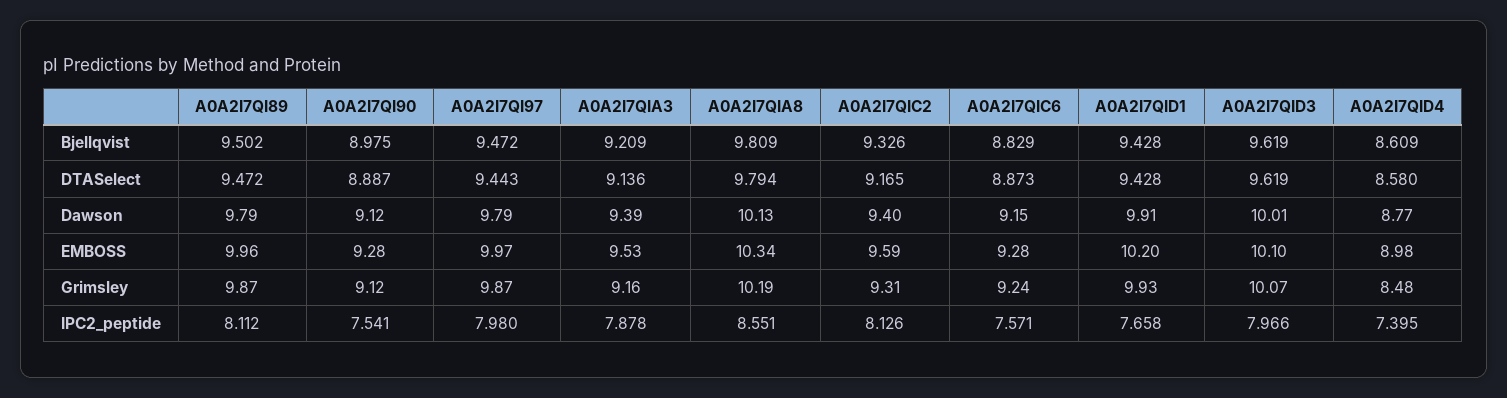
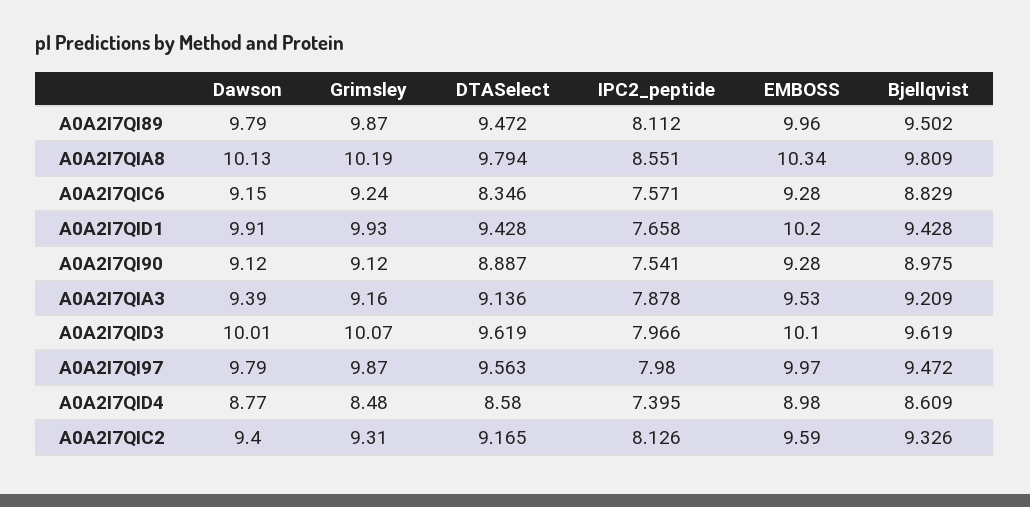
  {
    "A0A2I7QI89": {
      "Bjellqvist": 9.502,
      "DTASelect": 9.472,
      "Dawson": 9.79,
      "EMBOSS": 9.96,
      "Grimsley": 9.87,
      "IPC2_peptide": 8.112
    },
    "A0A2I7QI90": {
      "Bjellqvist": 8.975,
      "DTASelect": 8.887,
      "Dawson": 9.12,
      "EMBOSS": 9.28,
      "Grimsley": 9.12,
      "IPC2_peptide": 7.541
    },
    "A0A2I7QI97": {
      "Bjellqvist": 9.472,
-     "DTASelect": 9.443,
+     "DTASelect": 9.563,
      "Dawson": 9.79,
      "EMBOSS": 9.97,
      "Grimsley": 9.87,
      "IPC2_peptide": 7.98
    },
    "A0A2I7QIA3": {
      "Bjellqvist": 9.209,
      "DTASelect": 9.136,
      "Dawson": 9.39,
      "EMBOSS": 9.53,
      "Grimsley": 9.16,
      "IPC2_peptide": 7.878
    },
    "A0A2I7QIA8": {
      "Bjellqvist": 9.809,
      "DTASelect": 9.794,
      "Dawson": 10.13,
      "EMBOSS": 10.34,
      "Grimsley": 10.19,
      "IPC2_peptide": 8.551
    },
    "A0A2I7QIC2": {
      "Bjellqvist": 9.326,
      "DTASelect": 9.165,
      "Dawson": 9.4,
      "EMBOSS": 9.59,
      "Grimsley": 9.31,
      "IPC2_peptide": 8.126
    },
    "A0A2I7QIC6": {
      "Bjellqvist": 8.829,
-     "DTASelect": 8.873,
+     "DTASelect": 8.346,
      "Dawson": 9.15,
      "EMBOSS": 9.28,
      "Grimsley": 9.24,
      "IPC2_peptide": 7.571
    },
    "A0A2I7QID1": {
      "Bjellqvist": 9.428,
      "DTASelect": 9.428,
      "Dawson": 9.91,
      "EMBOSS": 10.2,
      "Grimsley": 9.93,
      "IPC2_peptide": 7.658
    },
    "A0A2I7QID3": {
      "Bjellqvist": 9.619,
      "DTASelect": 9.619,
      "Dawson": 10.01,
      "EMBOSS": 10.1,
      "Grimsley": 10.07,
      "IPC2_peptide": 7.966
    },
    "A0A2I7QID4": {
      "Bjellqvist": 8.609,
      "DTASelect": 8.58,
      "Dawson": 8.77,
      "EMBOSS": 8.98,
      "Grimsley": 8.48,
      "IPC2_peptide": 7.395
    }
  }

